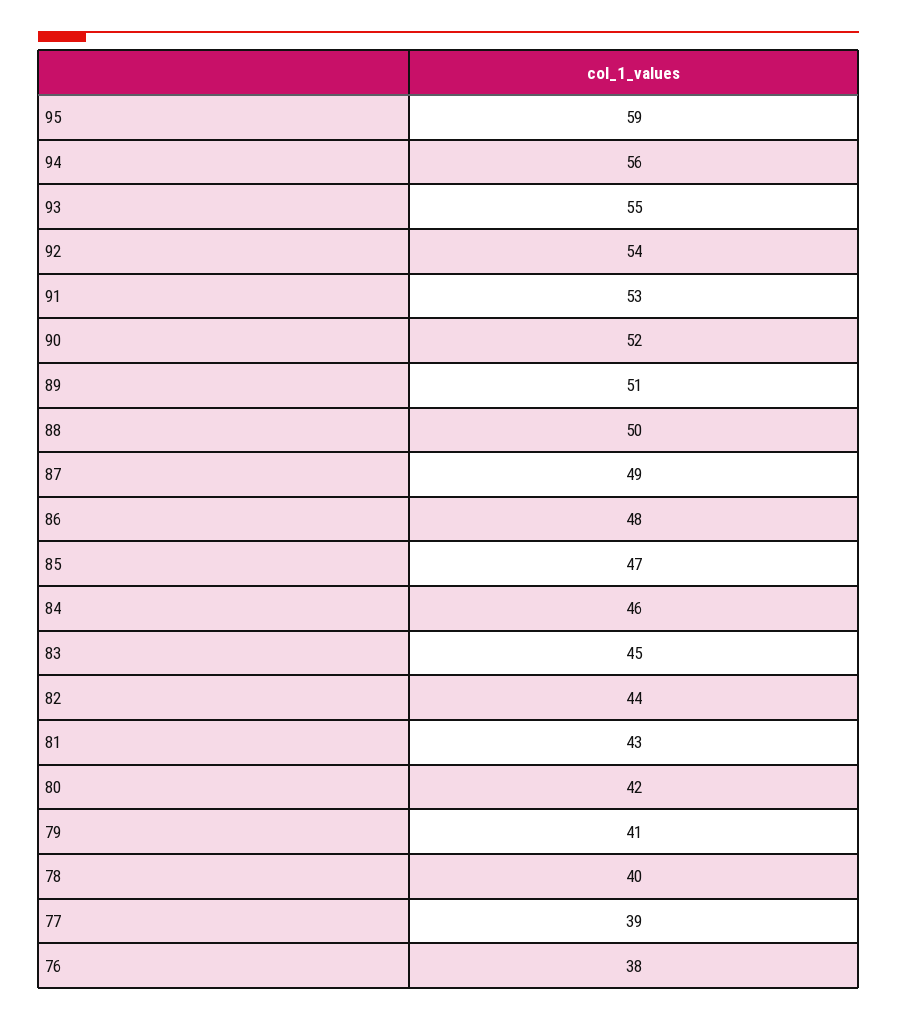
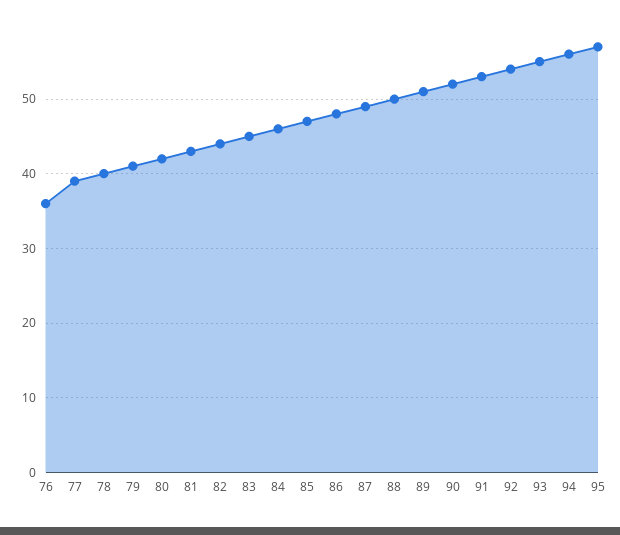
  {
-   "95": 59,
+   "95": 57,
    "94": 56,
    "93": 55,
    "92": 54,
    "91": 53,
    "90": 52,
    "89": 51,
    "88": 50,
    "87": 49,
    "86": 48,
    "85": 47,
    "84": 46,
    "83": 45,
    "82": 44,
    "81": 43,
    "80": 42,
    "79": 41,
    "78": 40,
    "77": 39,
-   "76": 38
+   "76": 36
  }

